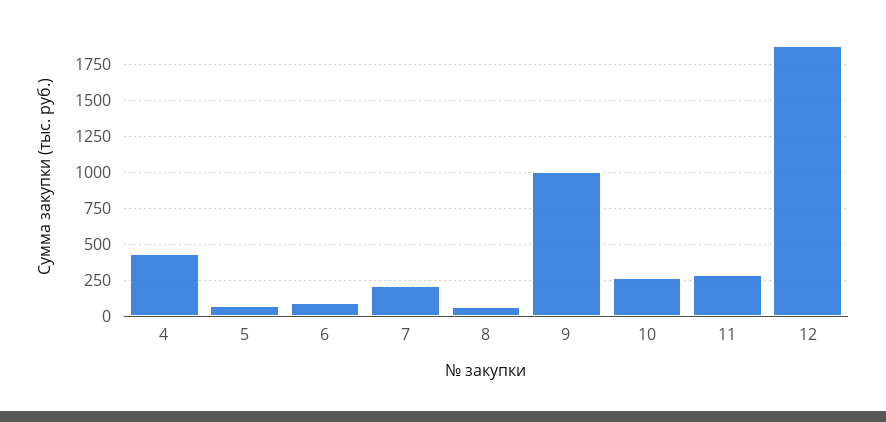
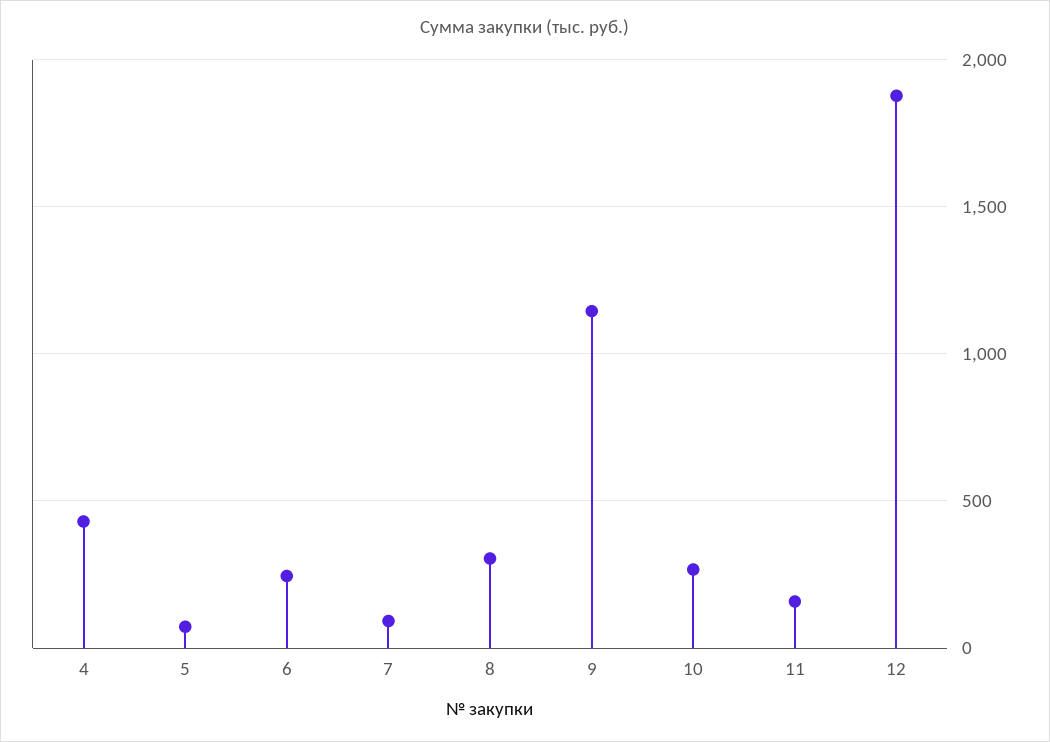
  {
    "4": 450,
    "5": 50,
-   "6": 100,
+   "6": 250,
-   "7": 200,
+   "7": 100,
-   "8": 50,
+   "8": 300,
-   "9": 1000,
+   "9": 1150,
    "10": 250,
-   "11": 300,
+   "11": 150,
    "12": 1900
  }

